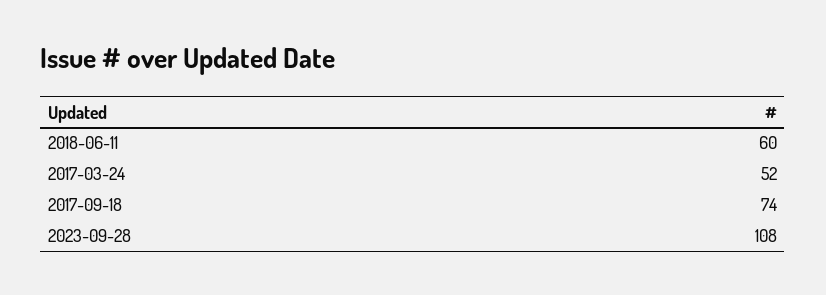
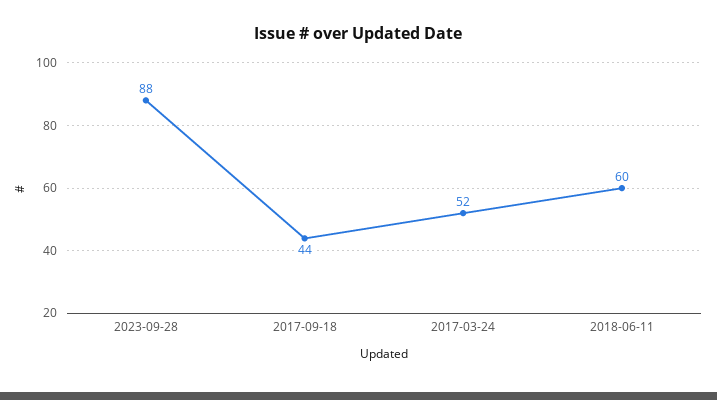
  {
    "2018-06-11": 60,
    "2017-03-24": 52,
-   "2017-09-18": 74,
+   "2017-09-18": 44,
-   "2023-09-28": 108
+   "2023-09-28": 88
  }

